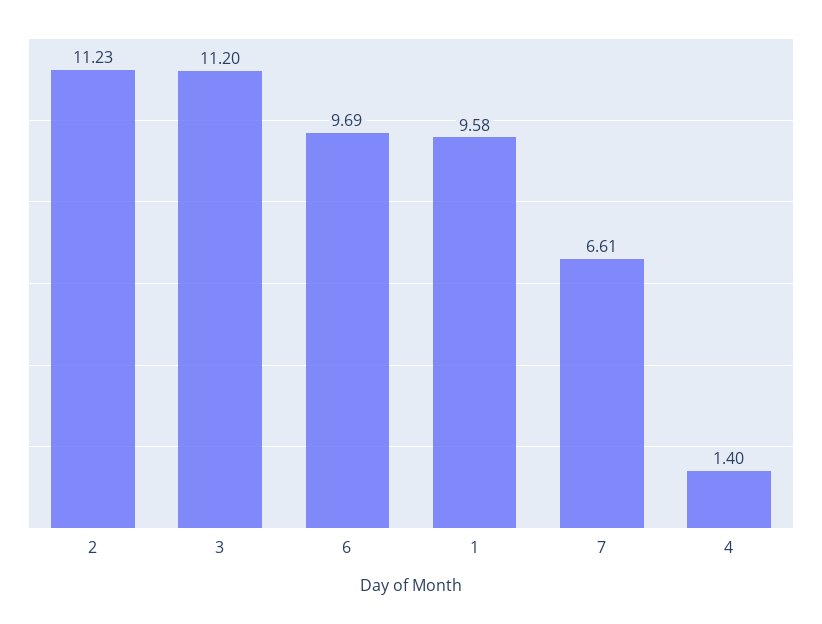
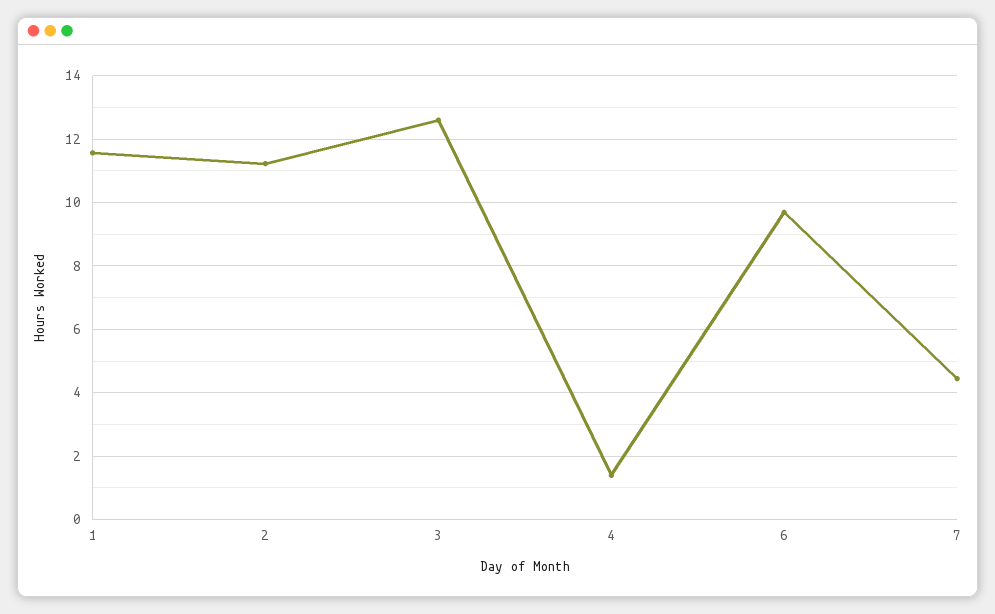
  {
    "2": 11.23,
-   "3": 11.2,
+   "3": 12.6,
    "6": 9.69,
-   "1": 9.58,
+   "1": 11.6,
-   "7": 6.61,
+   "7": 4.4,
    "4": 1.4
  }

